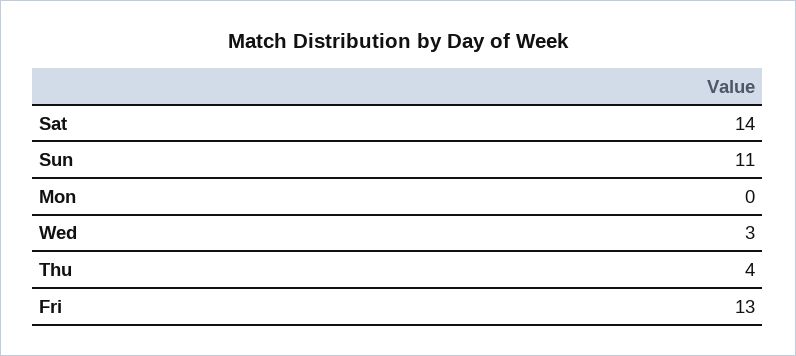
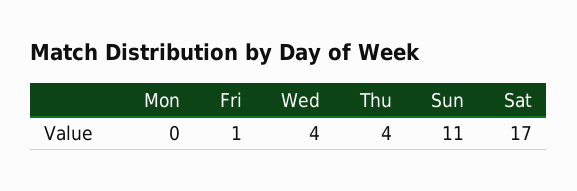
  {
-   "Sat": 14,
+   "Sat": 17,
    "Sun": 11,
    "Mon": 0,
-   "Wed": 3,
+   "Wed": 4,
    "Thu": 4,
-   "Fri": 13
+   "Fri": 1
  }

